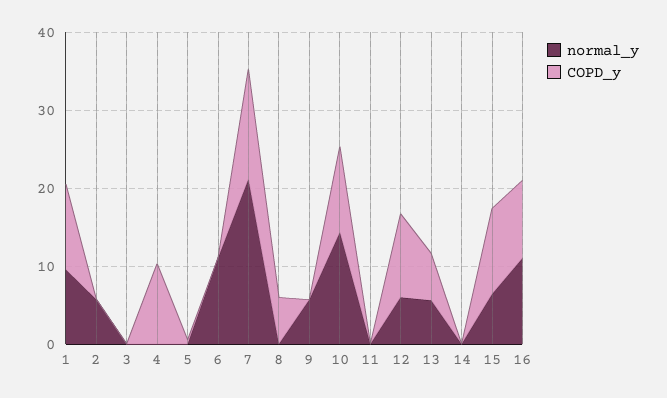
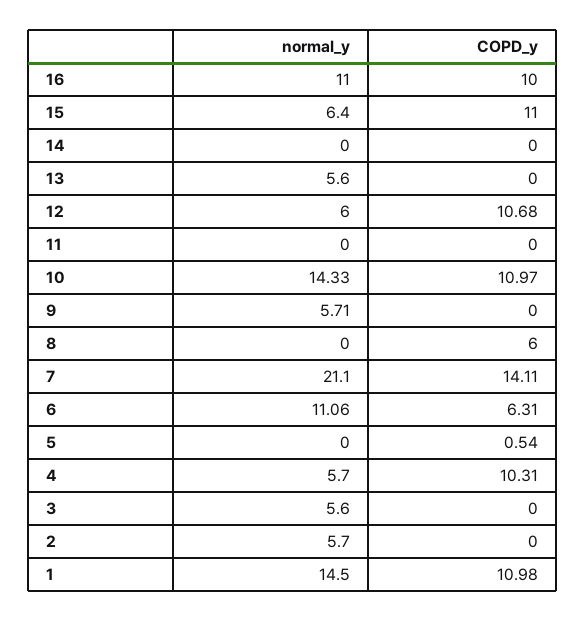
  {
    "normal_y": {
-     "1": 10,
+     "1": 14.5,
      "2": 5.7,
-     "3": 0,
+     "3": 5.6,
-     "4": 0,
+     "4": 5.7,
      "5": 0,
      "6": 11.06,
      "7": 21.1,
      "8": 0,
      "9": 5.71,
      "10": 14.33,
      "11": 0,
      "12": 6,
      "13": 5.6,
      "14": 0,
      "15": 6.4,
      "16": 11
    },
    "COPD_y": {
      "1": 10.98,
      "2": 0,
      "3": 0,
      "4": 10.31,
      "5": 0.54,
-     "6": 0,
+     "6": 6.31,
      "7": 14.11,
      "8": 6,
      "9": 0,
      "10": 10.97,
      "11": 0,
      "12": 10.68,
-     "13": 6,
+     "13": 0,
      "14": 0,
      "15": 11,
      "16": 10
    }
  }

